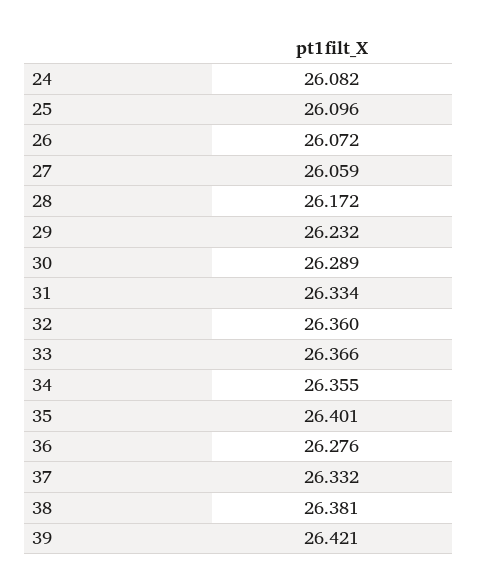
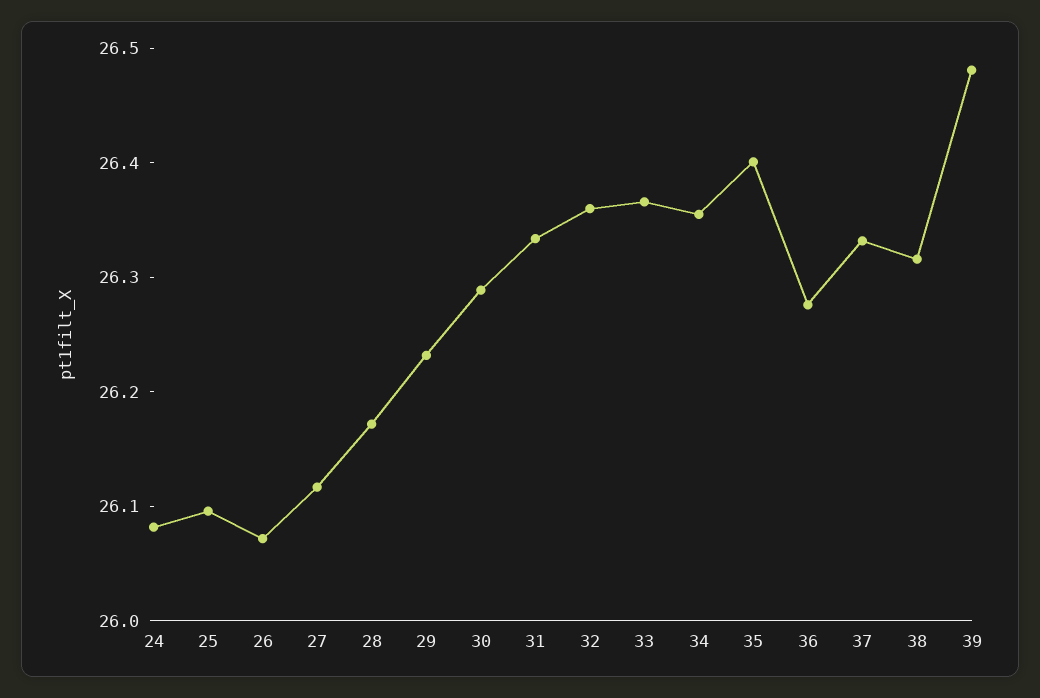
  {
    "24": 26.082,
    "25": 26.096,
    "26": 26.072,
-   "27": 26.059,
+   "27": 26.12,
    "28": 26.172,
    "29": 26.232,
    "30": 26.289,
    "31": 26.334,
    "32": 26.36,
    "33": 26.366,
    "34": 26.355,
    "35": 26.401,
    "36": 26.276,
    "37": 26.332,
-   "38": 26.381,
+   "38": 26.32,
-   "39": 26.421
+   "39": 26.48
  }

